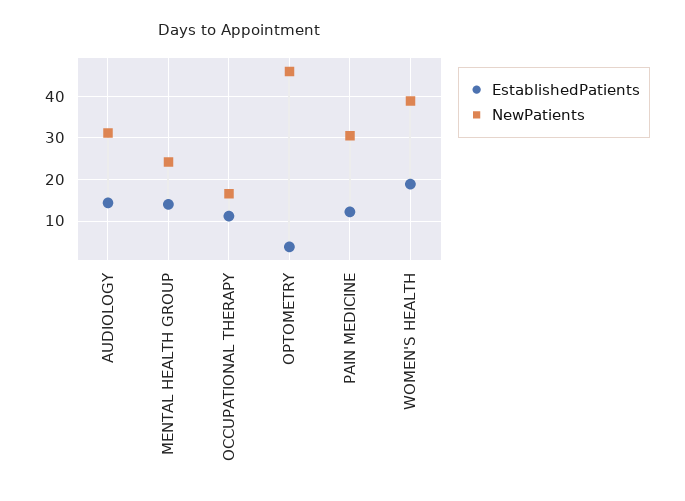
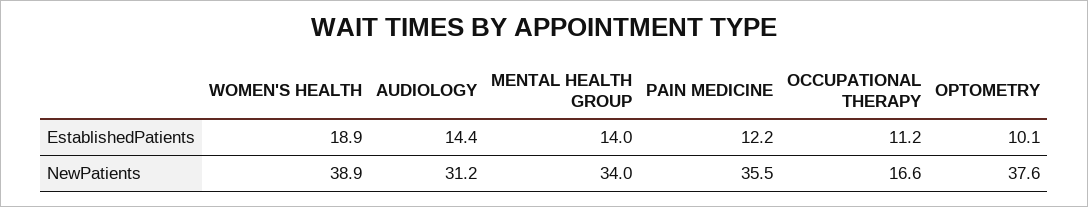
  {
    "EstablishedPatients": {
      "AUDIOLOGY": 14.4,
      "MENTAL HEALTH GROUP": 14,
      "OCCUPATIONAL THERAPY": 11.2,
-     "OPTOMETRY": 4,
+     "OPTOMETRY": 10.1,
      "PAIN MEDICINE": 12.2,
      "WOMEN'S HEALTH": 18.9
    },
    "NewPatients": {
      "AUDIOLOGY": 31.2,
-     "MENTAL HEALTH GROUP": 24,
+     "MENTAL HEALTH GROUP": 34,
      "OCCUPATIONAL THERAPY": 16.6,
-     "OPTOMETRY": 46,
+     "OPTOMETRY": 37.6,
-     "PAIN MEDICINE": 30,
+     "PAIN MEDICINE": 35.5,
      "WOMEN'S HEALTH": 38.9
    }
  }

